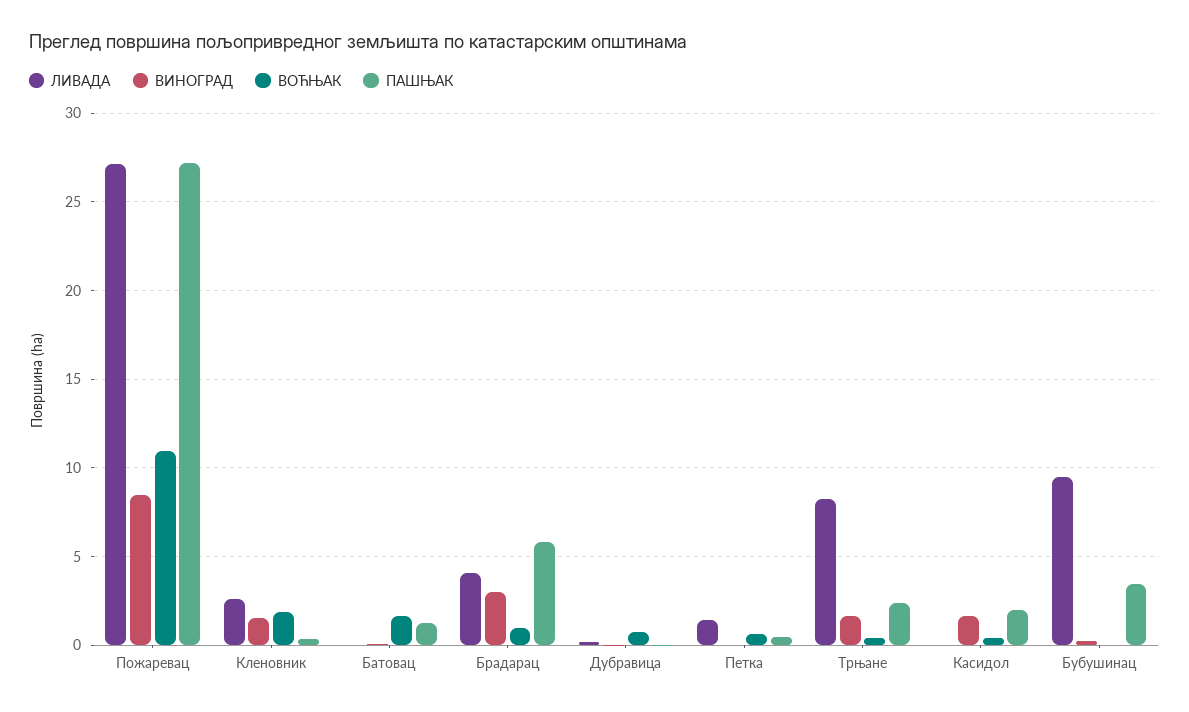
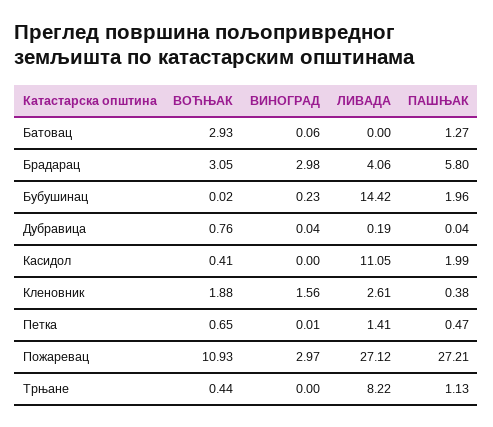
  {
    "ЛИВАДА": {
      "Пожаревац": 27.12,
      "Кленовник": 2.61,
      "Батовац": 0,
      "Брадарац": 4.06,
      "Дубравица": 0.19,
      "Петка": 1.41,
      "Трњане": 8.22,
-     "Касидол": 0,
+     "Касидол": 11.05,
-     "Бубушинац": 9.5
+     "Бубушинац": 14.42
    },
    "ВИНОГРАД": {
-     "Пожаревац": 8.5,
+     "Пожаревац": 2.97,
      "Кленовник": 1.56,
      "Батовац": 0.06,
      "Брадарац": 2.98,
      "Дубравица": 0.04,
      "Петка": 0.01,
-     "Трњане": 1.5,
+     "Трњане": 0,
-     "Касидол": 1.5,
+     "Касидол": 0,
      "Бубушинац": 0.23
    },
    "ВОЋЊАК": {
      "Пожаревац": 10.93,
      "Кленовник": 1.88,
-     "Батовац": 1.5,
+     "Батовац": 2.93,
-     "Брадарац": 1,
+     "Брадарац": 3.05,
      "Дубравица": 0.76,
      "Петка": 0.65,
      "Трњане": 0.44,
      "Касидол": 0.41,
      "Бубушинац": 0.02
    },
    "ПАШЊАК": {
      "Пожаревац": 27.21,
      "Кленовник": 0.38,
      "Батовац": 1.27,
      "Брадарац": 5.8,
      "Дубравица": 0.04,
      "Петка": 0.47,
-     "Трњане": 2.5,
+     "Трњане": 1.13,
      "Касидол": 1.99,
-     "Бубушинац": 3.5
+     "Бубушинац": 1.96
    }
  }

